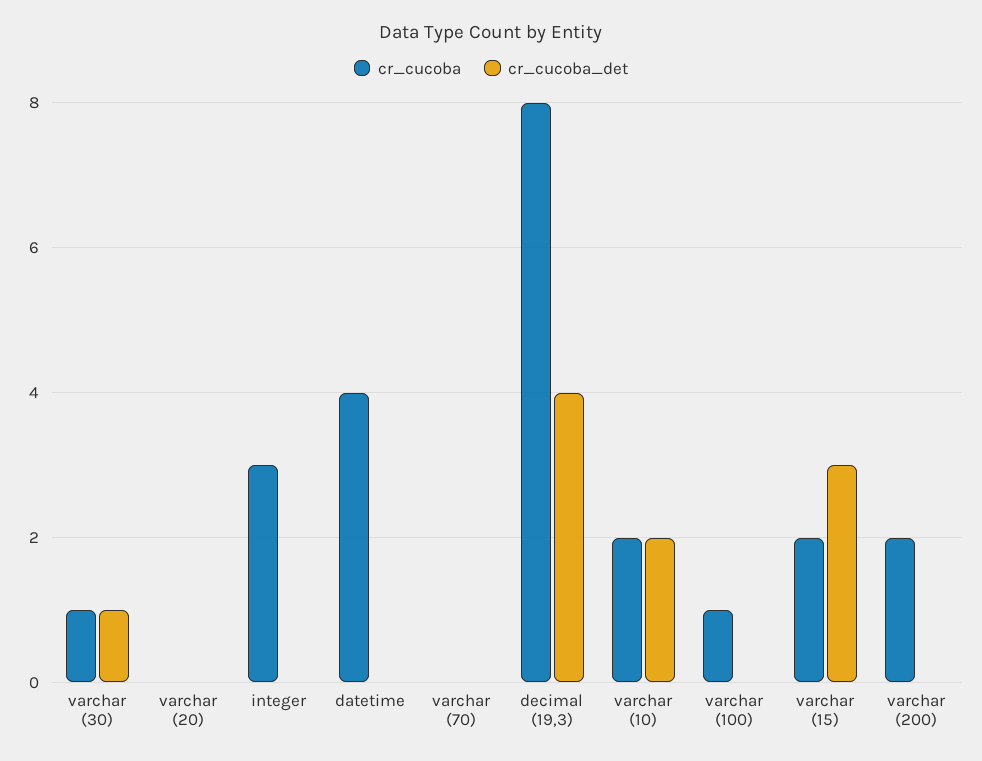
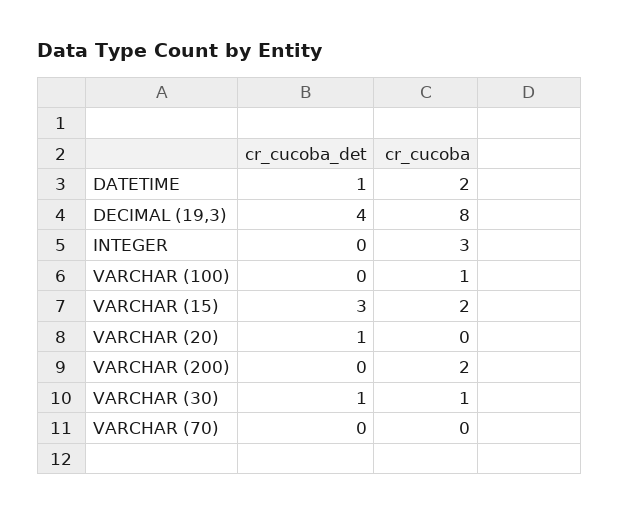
  {
    "cr_cucoba": {
      "varchar (30)": 1,
      "varchar (20)": 0,
      "integer": 3,
-     "datetime": 4,
+     "datetime": 2,
      "varchar (70)": 0,
      "decimal (19,3)": 8,
-     "varchar (10)": 2,
      "varchar (100)": 1,
      "varchar (15)": 2,
      "varchar (200)": 2
    },
    "cr_cucoba_det": {
      "varchar (30)": 1,
-     "varchar (20)": 0,
+     "varchar (20)": 1,
      "integer": 0,
-     "datetime": 0,
+     "datetime": 1,
      "varchar (70)": 0,
      "decimal (19,3)": 4,
-     "varchar (10)": 2,
      "varchar (100)": 0,
      "varchar (15)": 3,
      "varchar (200)": 0
    }
  }

